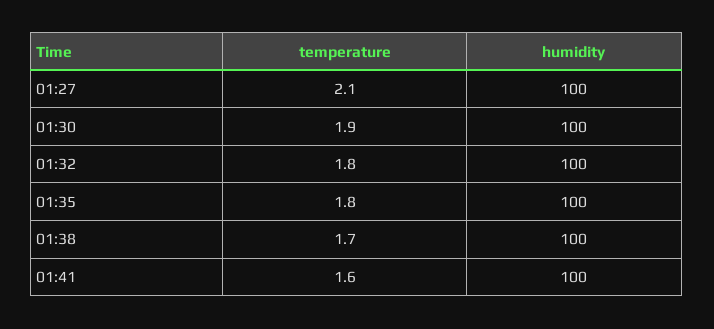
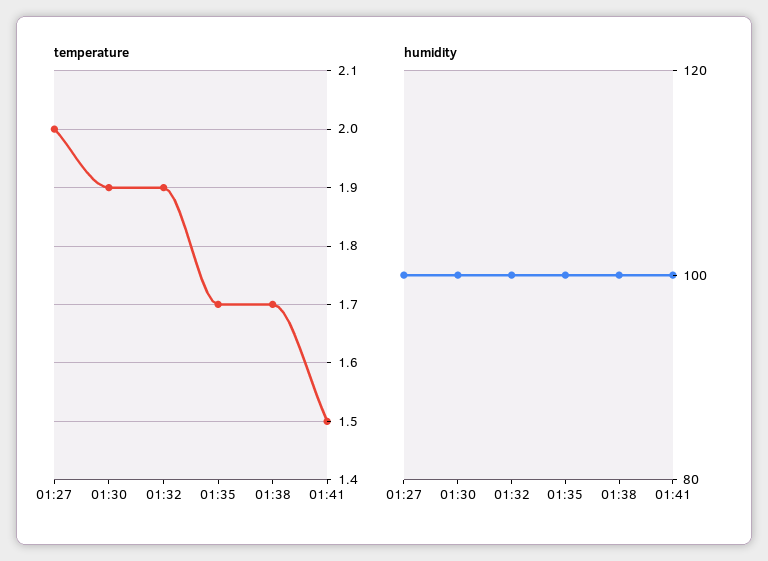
  {
    "temperature": {
-     "01:27": 2.1,
+     "01:27": 2,
      "01:30": 1.9,
-     "01:32": 1.8,
+     "01:32": 1.9,
-     "01:35": 1.8,
+     "01:35": 1.7,
      "01:38": 1.7,
-     "01:41": 1.6
+     "01:41": 1.5
    },
    "humidity": {
      "01:27": 100,
      "01:30": 100,
      "01:32": 100,
      "01:35": 100,
      "01:38": 100,
      "01:41": 100
    }
  }

